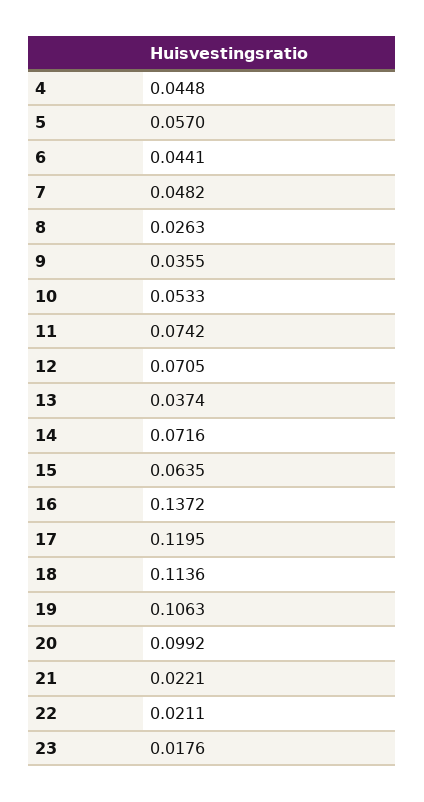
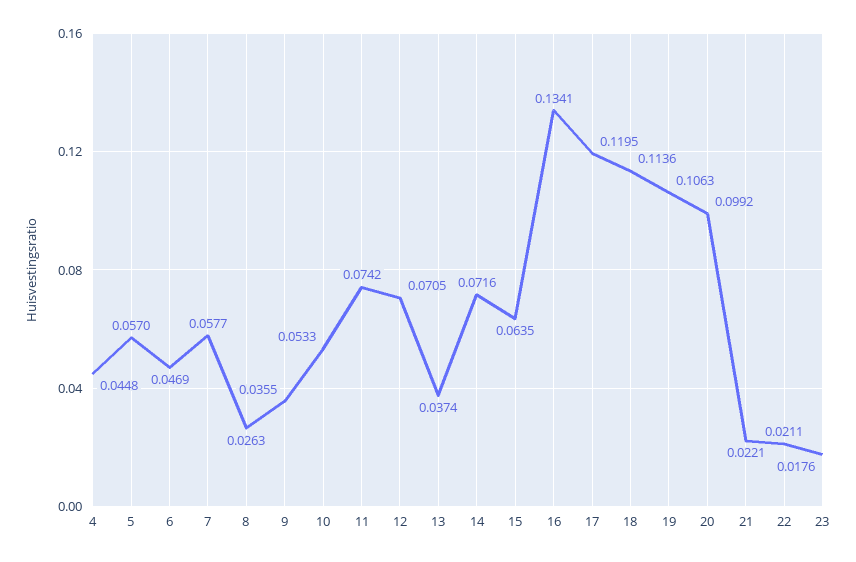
  {
    "4": 0.0448,
    "5": 0.057,
-   "6": 0.0441,
+   "6": 0.0469,
-   "7": 0.0482,
+   "7": 0.0577,
    "8": 0.0263,
    "9": 0.0355,
    "10": 0.0533,
    "11": 0.0742,
    "12": 0.0705,
    "13": 0.0374,
    "14": 0.0716,
    "15": 0.0635,
-   "16": 0.1372,
+   "16": 0.1341,
    "17": 0.1195,
    "18": 0.1136,
    "19": 0.1063,
    "20": 0.0992,
    "21": 0.0221,
    "22": 0.0211,
    "23": 0.0176
  }

